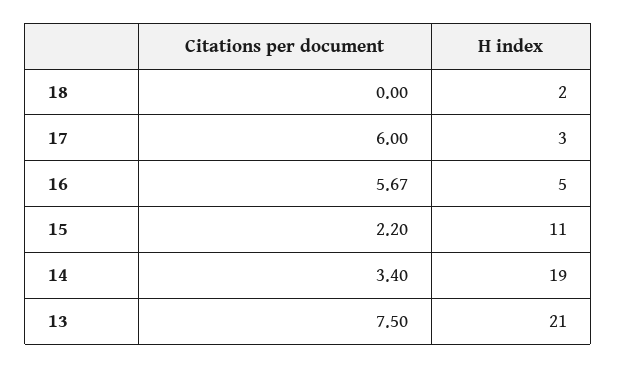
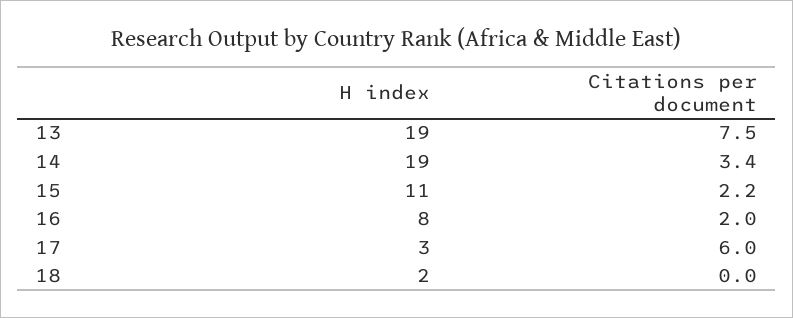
  {
    "Citations per document": {
      "18": 0,
      "17": 6,
-     "16": 5.67,
+     "16": 2,
      "15": 2.2,
      "14": 3.4,
      "13": 7.5
    },
    "H index": {
      "18": 2,
      "17": 3,
-     "16": 5,
+     "16": 8,
      "15": 11,
      "14": 19,
-     "13": 21
+     "13": 19
    }
  }

